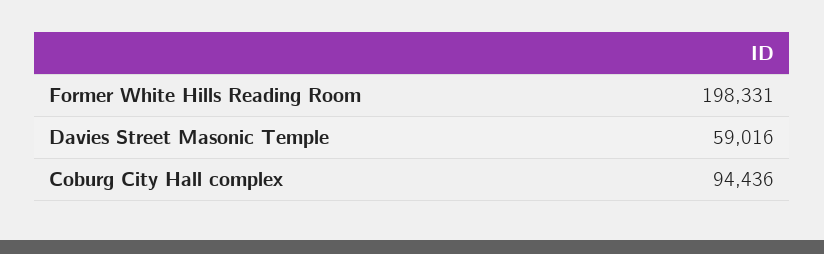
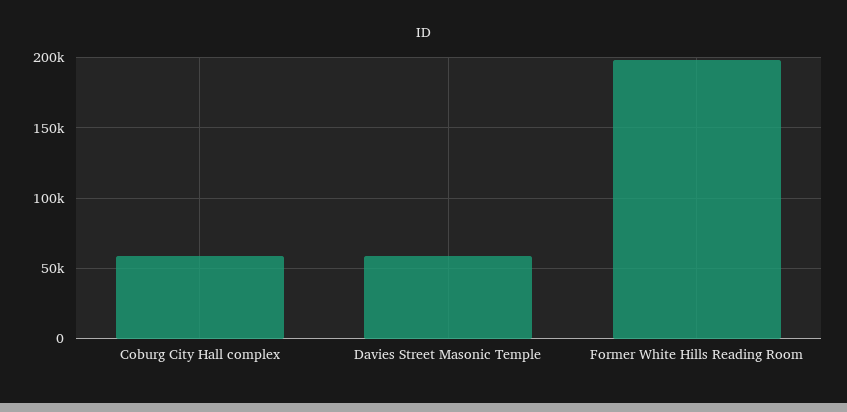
  {
    "Former White Hills Reading Room": 198331,
    "Davies Street Masonic Temple": 59016,
-   "Coburg City Hall complex": 94436
+   "Coburg City Hall complex": 60000
  }

